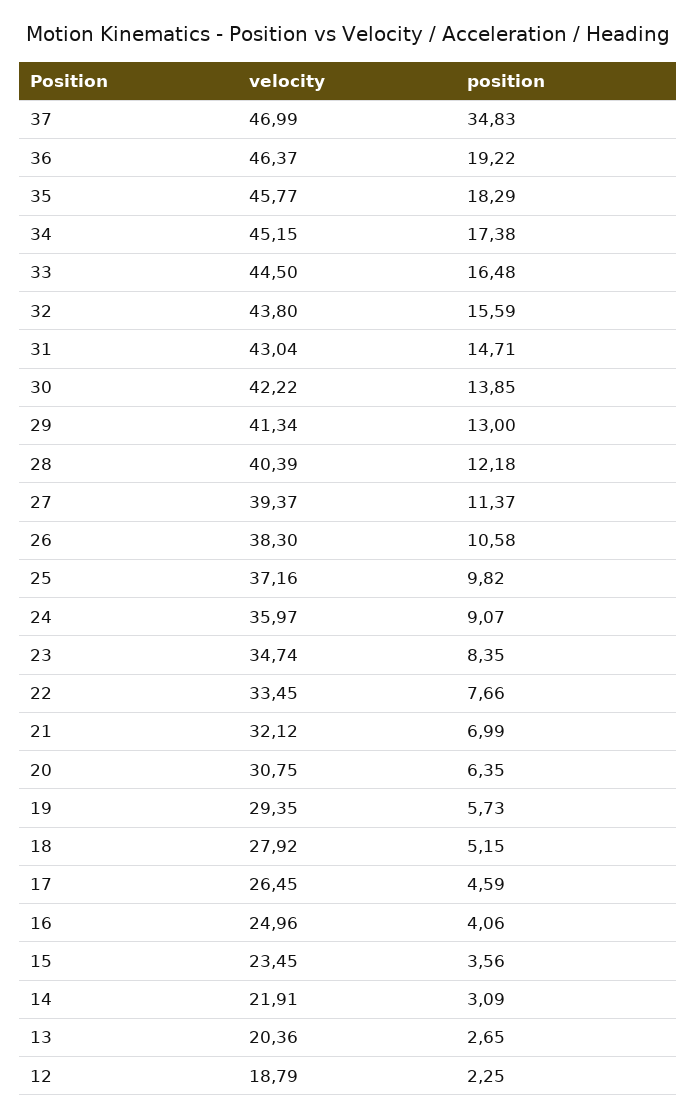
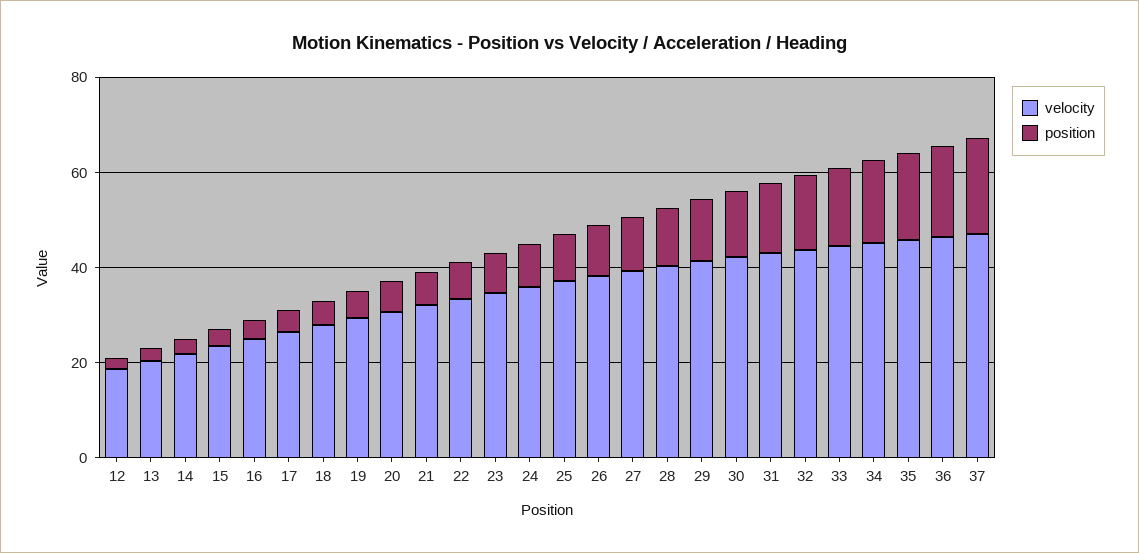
  {
    "velocity": {
      "37": 46.99,
      "36": 46.37,
      "35": 45.77,
      "34": 45.15,
      "33": 44.5,
      "32": 43.8,
      "31": 43.04,
      "30": 42.22,
      "29": 41.34,
      "28": 40.39,
      "27": 39.37,
      "26": 38.3,
      "25": 37.16,
      "24": 35.97,
      "23": 34.74,
      "22": 33.45,
      "21": 32.12,
      "20": 30.75,
      "19": 29.35,
      "18": 27.92,
      "17": 26.45,
      "16": 24.96,
      "15": 23.45,
      "14": 21.91,
      "13": 20.36,
      "12": 18.79
    },
    "position": {
-     "37": 34.83,
+     "37": 20,
      "36": 19.22,
      "35": 18.29,
      "34": 17.38,
      "33": 16.48,
      "32": 15.59,
      "31": 14.71,
      "30": 13.85,
      "29": 13,
      "28": 12.18,
      "27": 11.37,
      "26": 10.58,
      "25": 9.82,
      "24": 9.07,
      "23": 8.35,
      "22": 7.66,
      "21": 6.99,
      "20": 6.35,
      "19": 5.73,
      "18": 5.15,
      "17": 4.59,
      "16": 4.06,
      "15": 3.56,
      "14": 3.09,
      "13": 2.65,
      "12": 2.25
    }
  }

